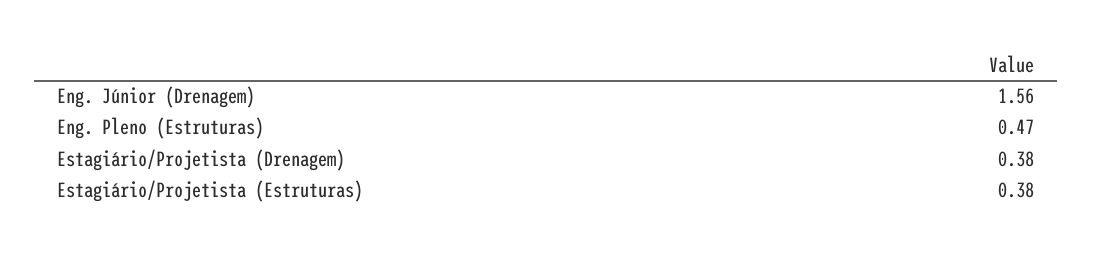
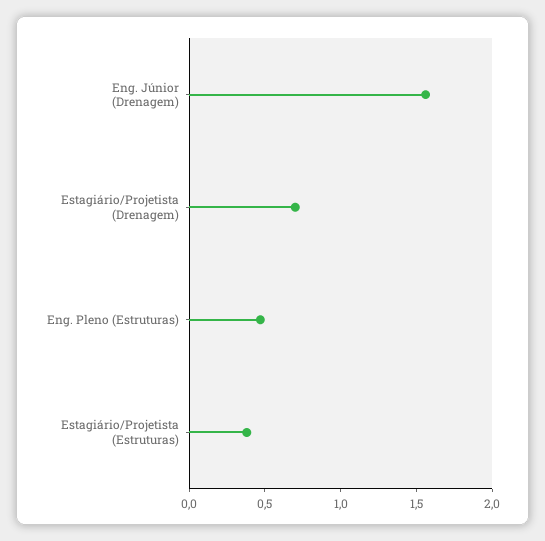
  {
    "Eng. Júnior (Drenagem)": 1.56,
    "Eng. Pleno (Estruturas)": 0.47,
-   "Estagiário/Projetista (Drenagem)": 0.38,
+   "Estagiário/Projetista (Drenagem)": 0.7,
    "Estagiário/Projetista (Estruturas)": 0.38
  }

